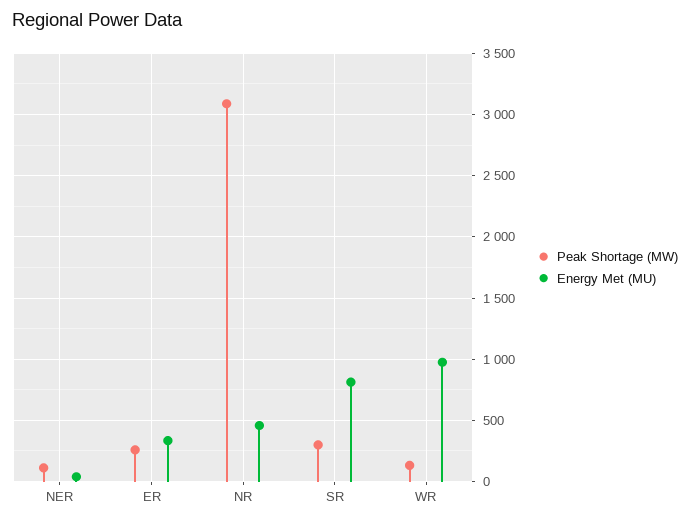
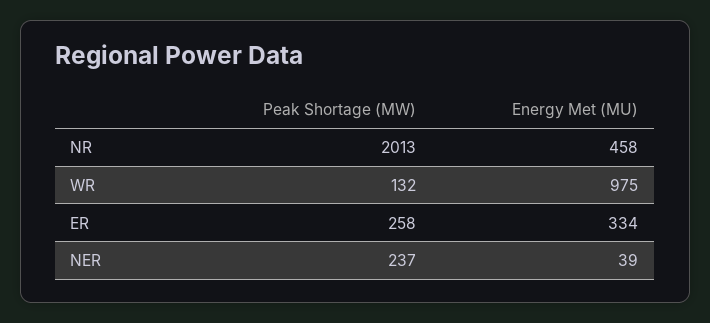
  {
    "Peak Shortage (MW)": {
-     "NER": 100,
+     "NER": 237,
      "ER": 258,
-     "NR": 3100,
+     "NR": 2013,
-     "SR": 300,
      "WR": 132
    },
    "Energy Met (MU)": {
      "NER": 39,
      "ER": 334,
      "NR": 458,
-     "SR": 800,
      "WR": 975
    }
  }

